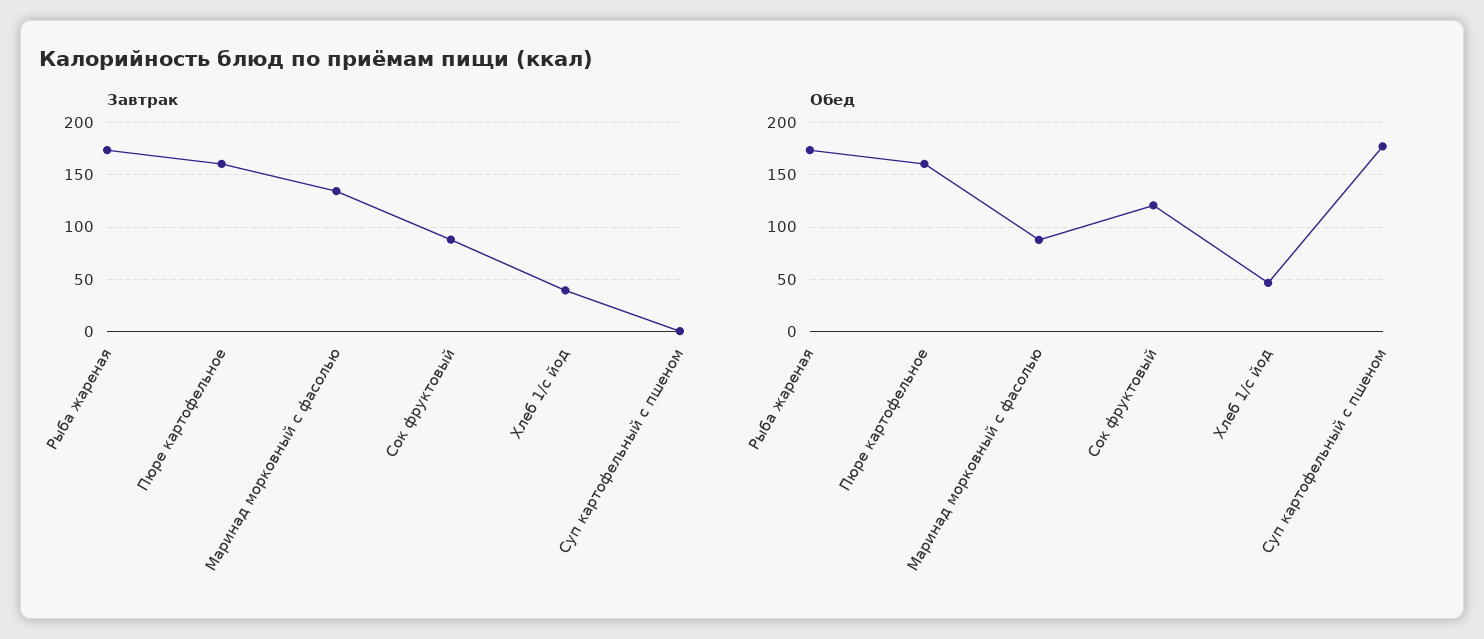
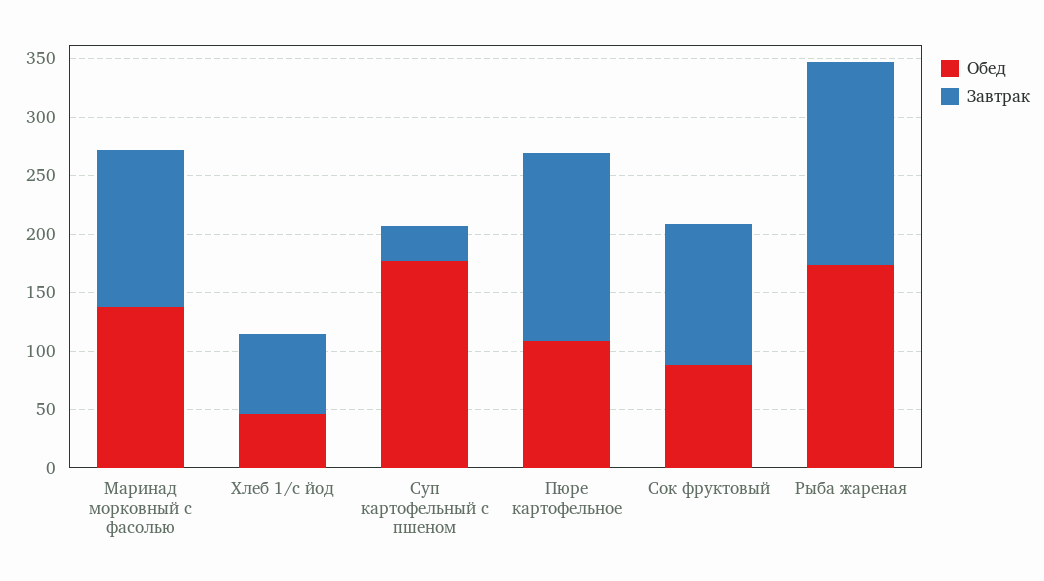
  {
    "Завтрак": {
      "Рыба жареная": 170,
      "Пюре картофельное": 160,
      "Маринад морковный с фасолью": 130,
-     "Сок фруктовый": 90,
+     "Сок фруктовый": 120,
-     "Хлеб 1/с йод": 40,
+     "Хлеб 1/с йод": 70,
-     "Суп картофельный с пшеном": 0
+     "Суп картофельный с пшеном": 30
    },
    "Обед": {
      "Рыба жареная": 170,
-     "Пюре картофельное": 160,
+     "Пюре картофельное": 110,
-     "Маринад морковный с фасолью": 90,
+     "Маринад морковный с фасолью": 140,
-     "Сок фруктовый": 120,
+     "Сок фруктовый": 90,
      "Хлеб 1/с йод": 50,
      "Суп картофельный с пшеном": 180
    }
  }

